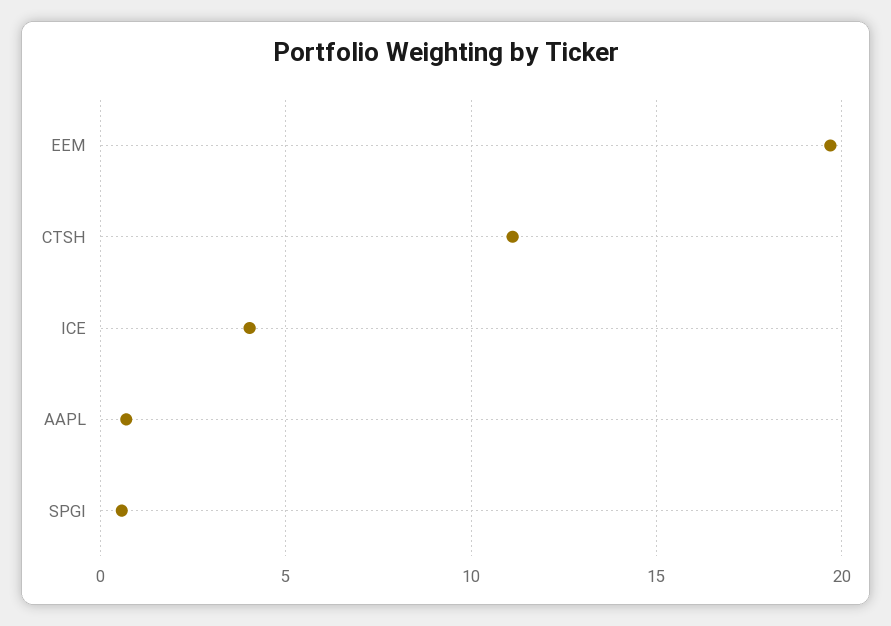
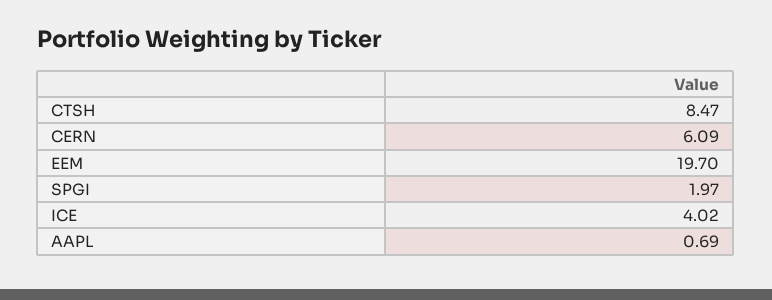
  {
    "EEM": 19.7,
-   "CTSH": 11,
+   "CTSH": 8.47,
    "ICE": 4.02,
    "AAPL": 0.69,
-   "SPGI": 0.5
+   "SPGI": 1.97,
+   "CERN": 6.09
  }

